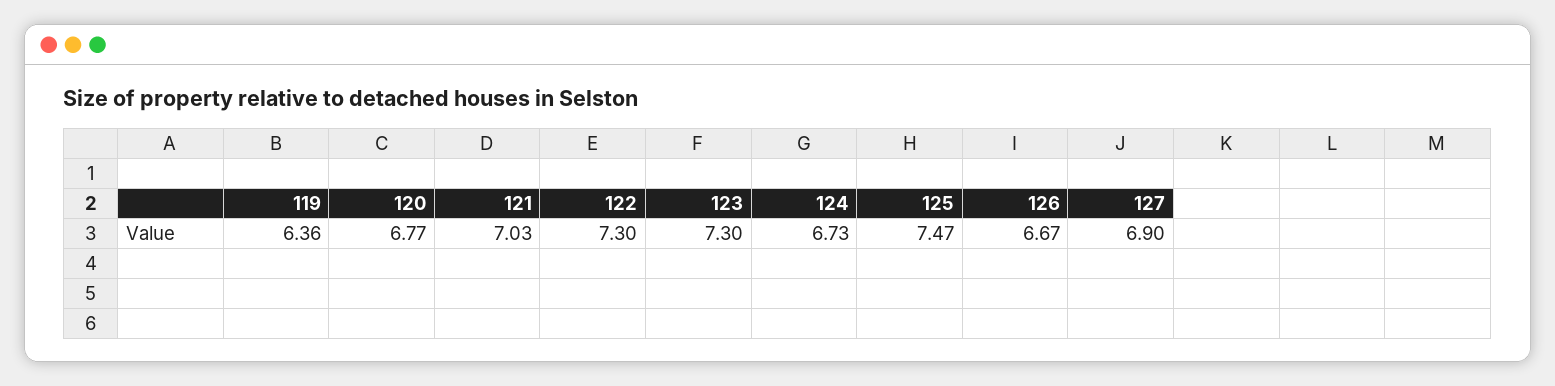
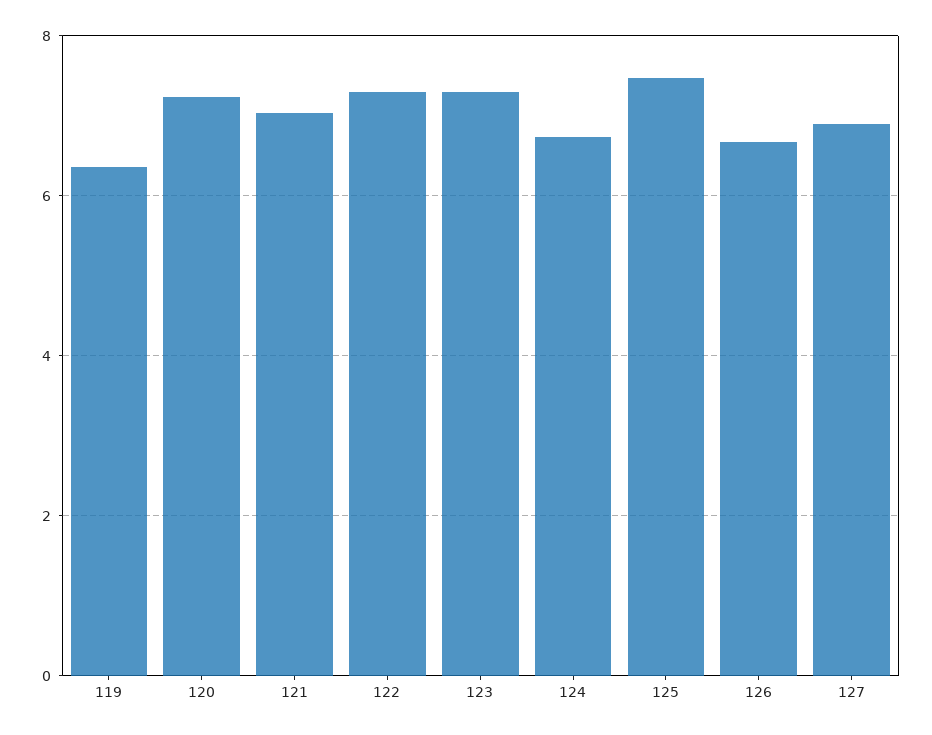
  {
    "119": 6.36,
-   "120": 6.77,
+   "120": 7.2,
    "121": 7.03,
    "122": 7.3,
    "123": 7.3,
    "124": 6.73,
    "125": 7.47,
    "126": 6.67,
    "127": 6.9
  }

